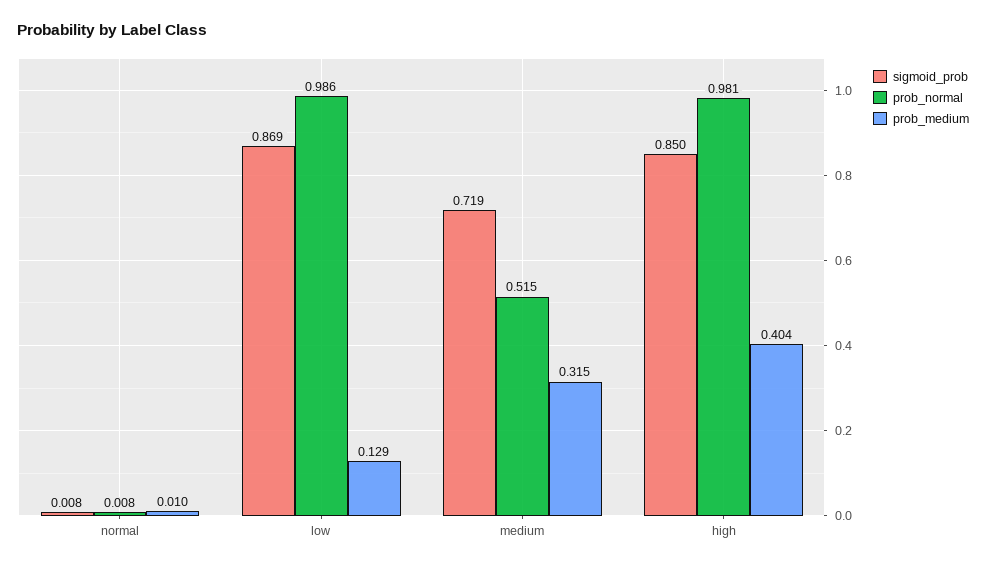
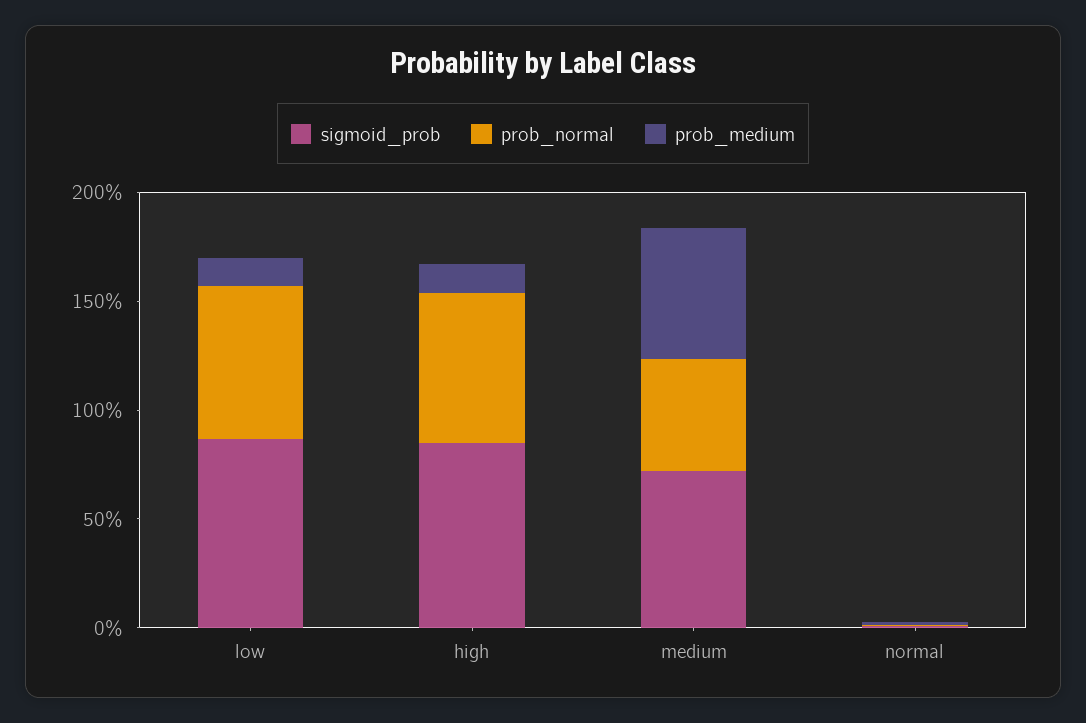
  {
    "sigmoid_prob": {
      "normal": 0.008,
      "low": 0.869,
      "medium": 0.719,
      "high": 0.85
    },
    "prob_normal": {
      "normal": 0.008,
-     "low": 0.986,
+     "low": 0.7,
      "medium": 0.515,
-     "high": 0.981
+     "high": 0.7
    },
    "prob_medium": {
      "normal": 0.01,
      "low": 0.129,
-     "medium": 0.315,
+     "medium": 0.6,
-     "high": 0.404
+     "high": 0.1
    }
  }

